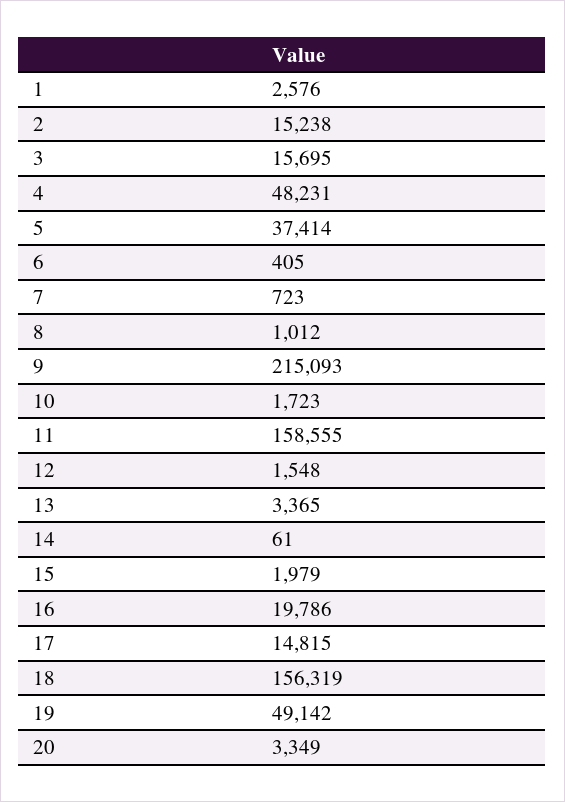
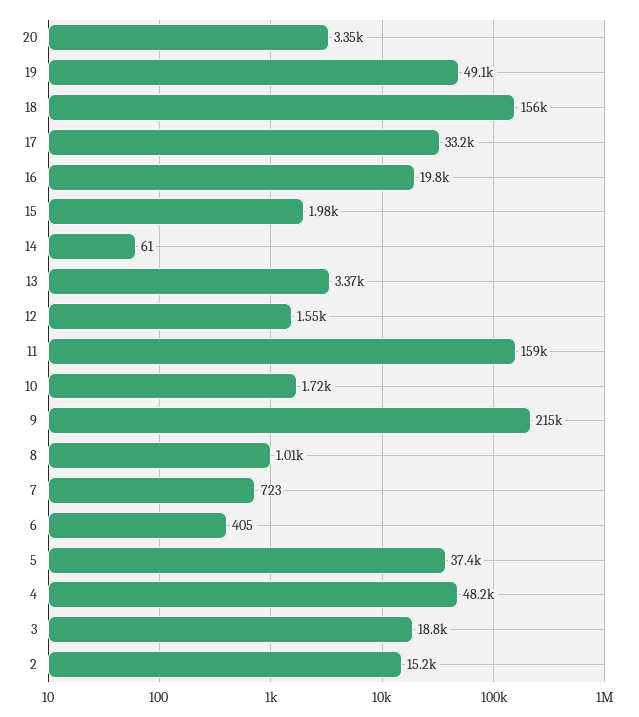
  {
-   "1": 2576,
    "2": 15238,
-   "3": 15695,
+   "3": 18800,
    "4": 48231,
    "5": 37414,
    "6": 405,
    "7": 723,
    "8": 1012,
    "9": 215093,
    "10": 1723,
    "11": 158555,
    "12": 1548,
    "13": 3365,
    "14": 61,
    "15": 1979,
    "16": 19786,
-   "17": 14815,
+   "17": 33200,
    "18": 156319,
    "19": 49142,
    "20": 3349
  }

